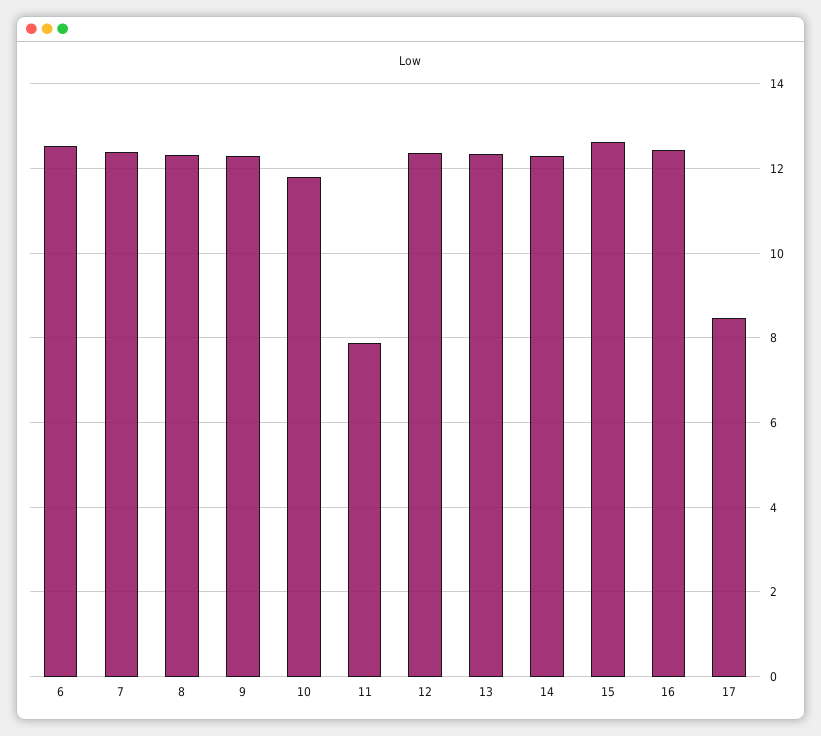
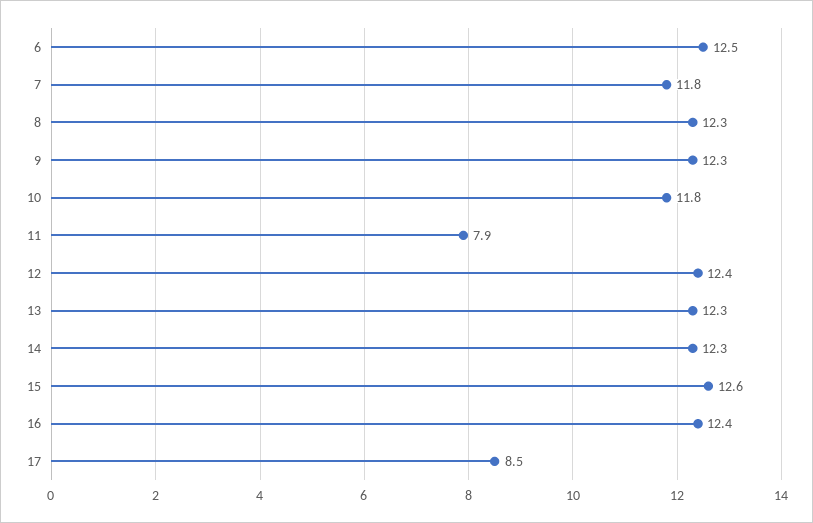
  {
    "6": 12.5,
-   "7": 12.4,
+   "7": 11.8,
    "8": 12.3,
    "9": 12.3,
    "10": 11.8,
    "11": 7.9,
    "12": 12.4,
    "13": 12.3,
    "14": 12.3,
    "15": 12.6,
    "16": 12.4,
    "17": 8.5
  }

